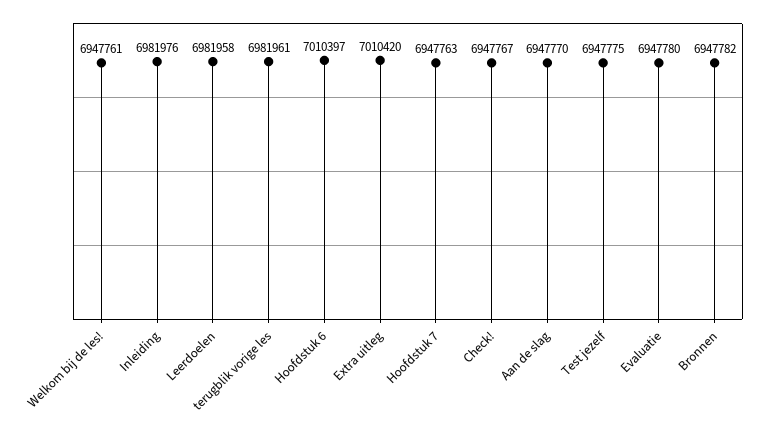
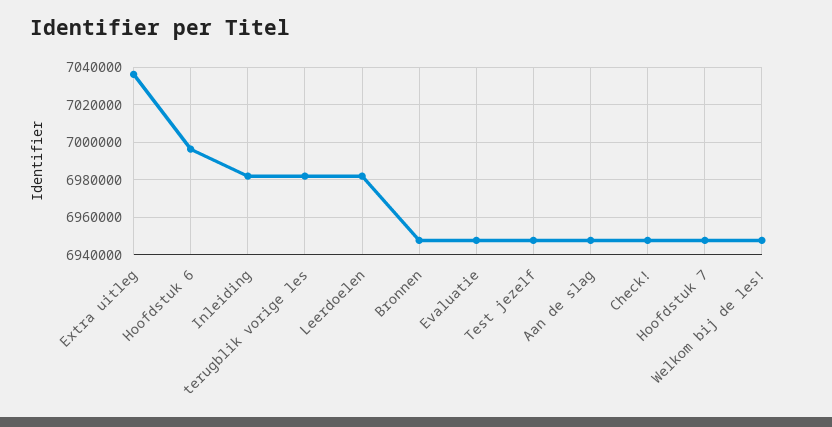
  {
    "Welkom bij de les!": 6947761,
    "Inleiding": 6981976,
    "Leerdoelen": 6981958,
    "terugblik vorige les": 6981961,
-   "Hoofdstuk 6": 7010397,
+   "Hoofdstuk 6": 6995000,
-   "Extra uitleg": 7010420,
+   "Extra uitleg": 7035000,
    "Hoofdstuk 7": 6947763,
    "Check!": 6947767,
    "Aan de slag": 6947770,
    "Test jezelf": 6947775,
    "Evaluatie": 6947780,
    "Bronnen": 6947782
  }

